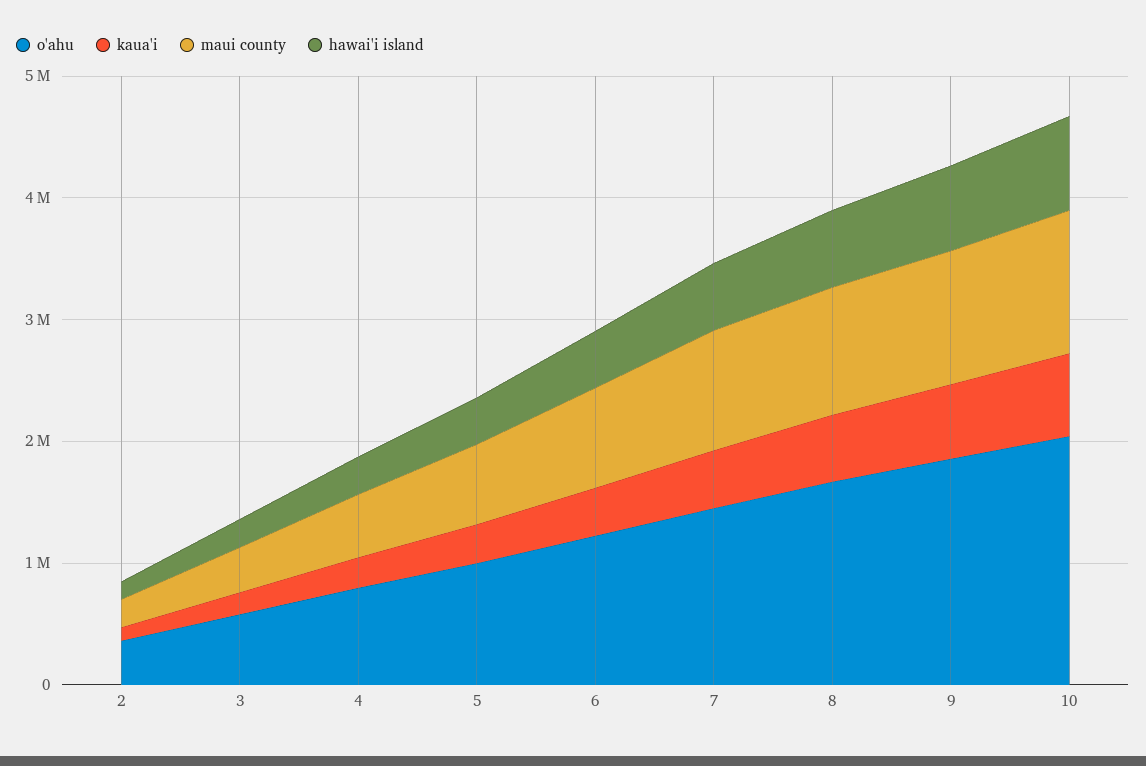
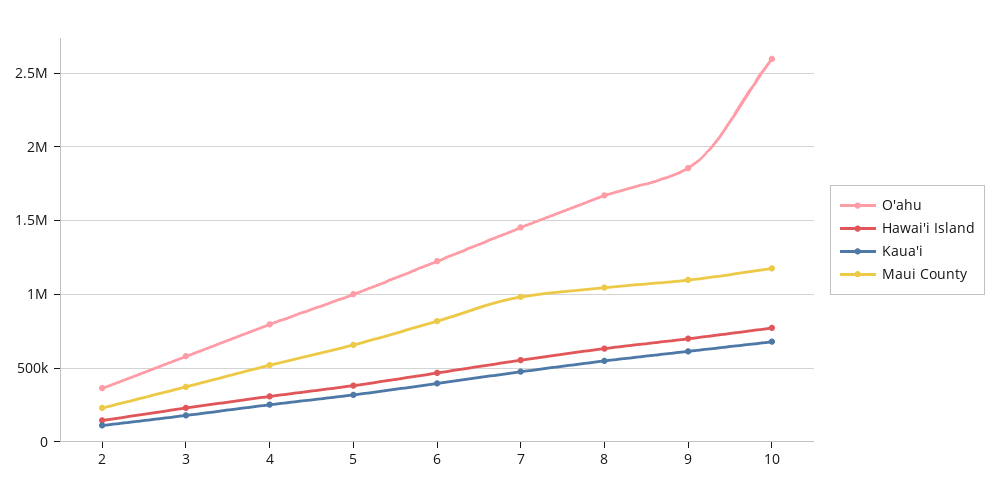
  {
    "o'ahu": {
      "2": 350000,
      "3": 600000,
      "4": 800000,
      "5": 1000000,
      "6": 1200000,
      "7": 1450000,
      "8": 1650000,
      "9": 1850000,
-     "10": 2000000
+     "10": 2600000
    },
    "kaua'i": {
      "2": 100000,
      "3": 200000,
      "4": 250000,
      "5": 300000,
      "6": 400000,
      "7": 500000,
      "8": 550000,
      "9": 600000,
      "10": 700000
    },
    "maui county": {
      "2": 250000,
      "3": 350000,
      "4": 500000,
      "5": 650000,
      "6": 800000,
      "7": 1000000,
      "8": 1050000,
      "9": 1100000,
      "10": 1200000
    },
    "hawai'i island": {
      "2": 150000,
      "3": 250000,
      "4": 300000,
      "5": 400000,
      "6": 450000,
      "7": 550000,
      "8": 650000,
      "9": 700000,
      "10": 750000
    }
  }

